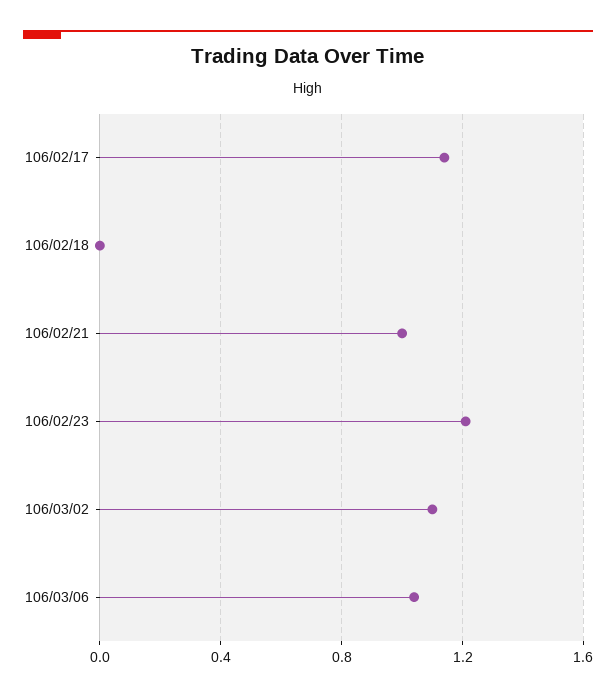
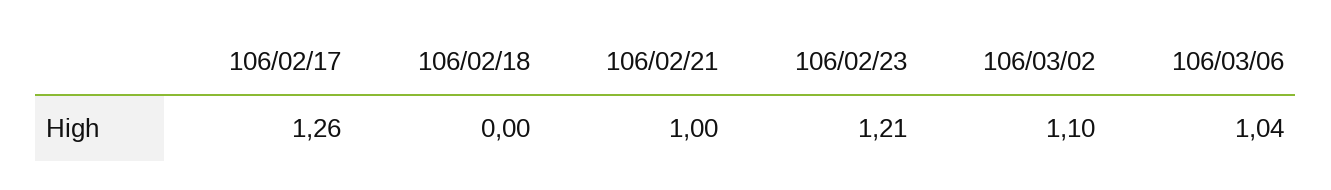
  {
-   "106/02/17": 1.15,
+   "106/02/17": 1.26,
    "106/02/18": 0,
    "106/02/21": 1,
    "106/02/23": 1.21,
    "106/03/02": 1.1,
    "106/03/06": 1.04
  }

